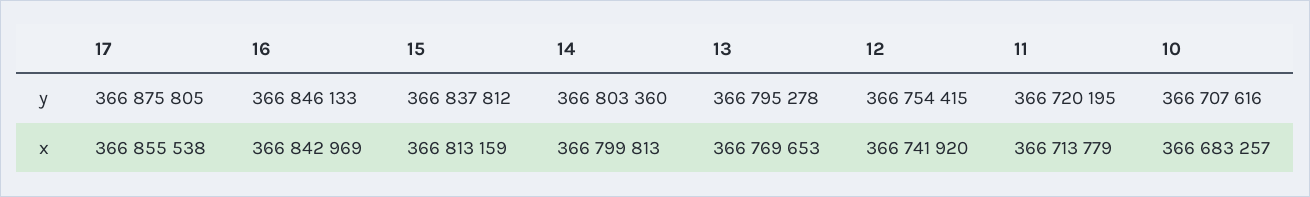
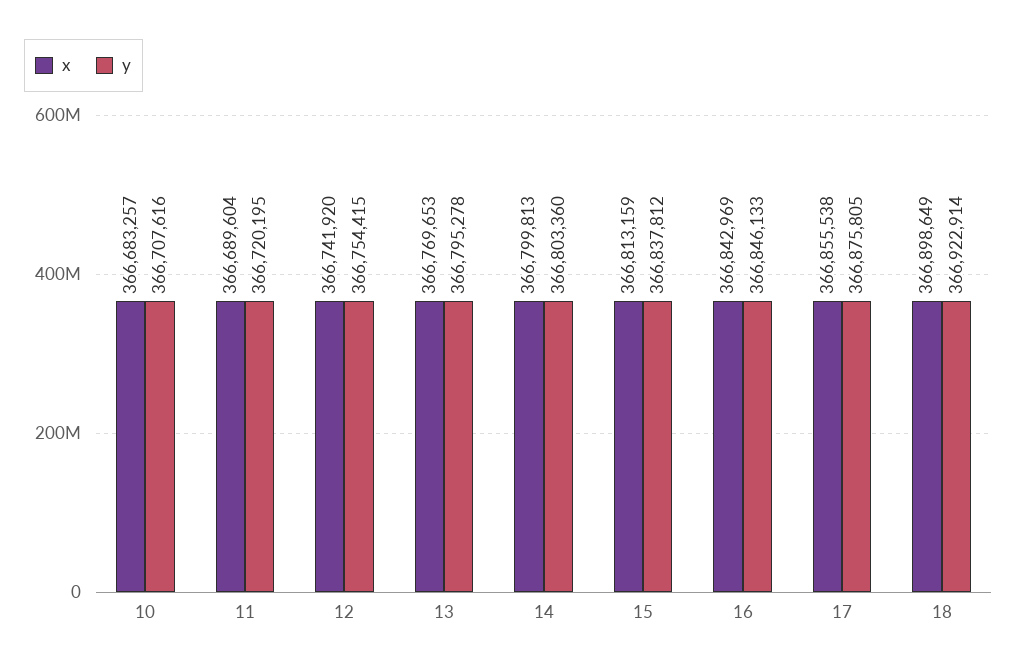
  {
    "y": {
      "17": 366875805,
      "16": 366846133,
      "15": 366837812,
      "14": 366803360,
      "13": 366795278,
      "12": 366754415,
      "11": 366720195,
-     "10": 366707616
+     "10": 366707616,
+     "18": 366922914
    },
    "x": {
      "17": 366855538,
      "16": 366842969,
      "15": 366813159,
      "14": 366799813,
      "13": 366769653,
      "12": 366741920,
-     "11": 366713779,
+     "11": 366689604,
-     "10": 366683257
+     "10": 366683257,
+     "18": 366898649
    }
  }

